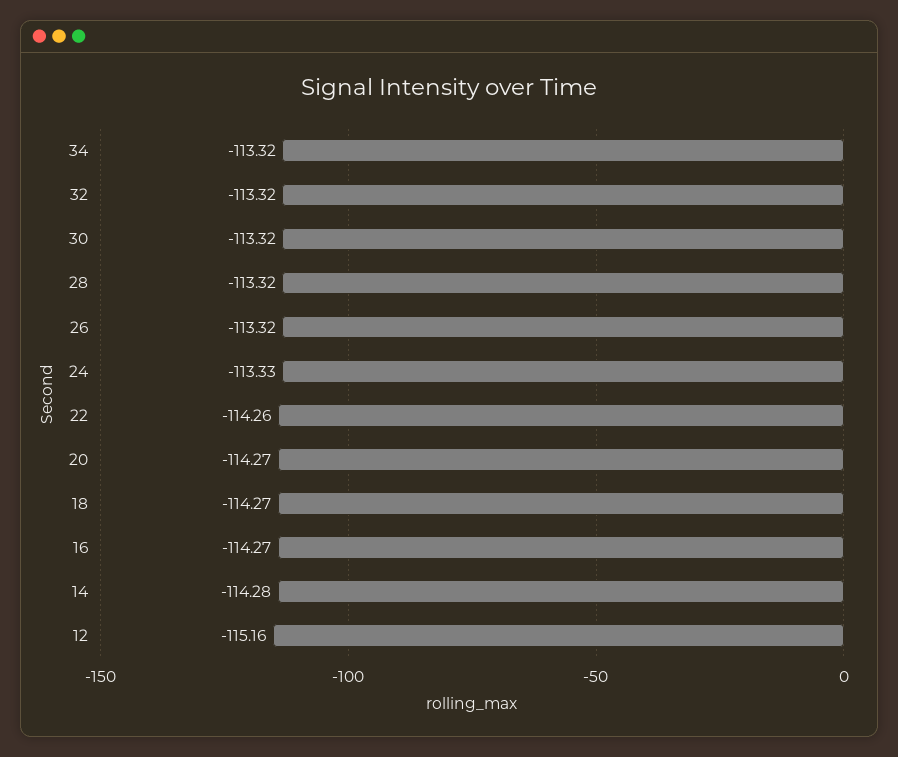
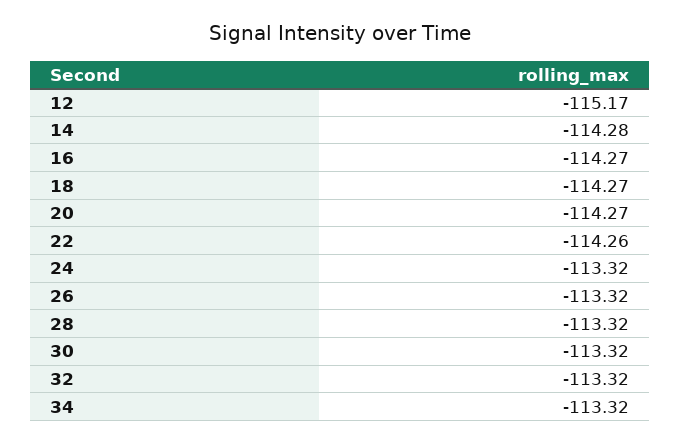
  {
    "34": -113.32,
    "32": -113.32,
    "30": -113.32,
    "28": -113.32,
    "26": -113.32,
-   "24": -113.33,
+   "24": -113.32,
    "22": -114.26,
    "20": -114.27,
    "18": -114.27,
    "16": -114.27,
    "14": -114.28,
-   "12": -115.16
+   "12": -115.17
  }

